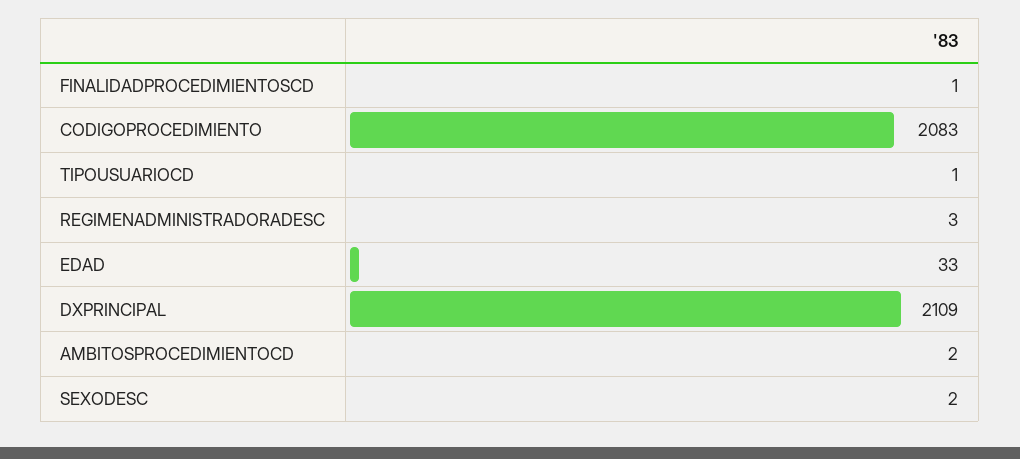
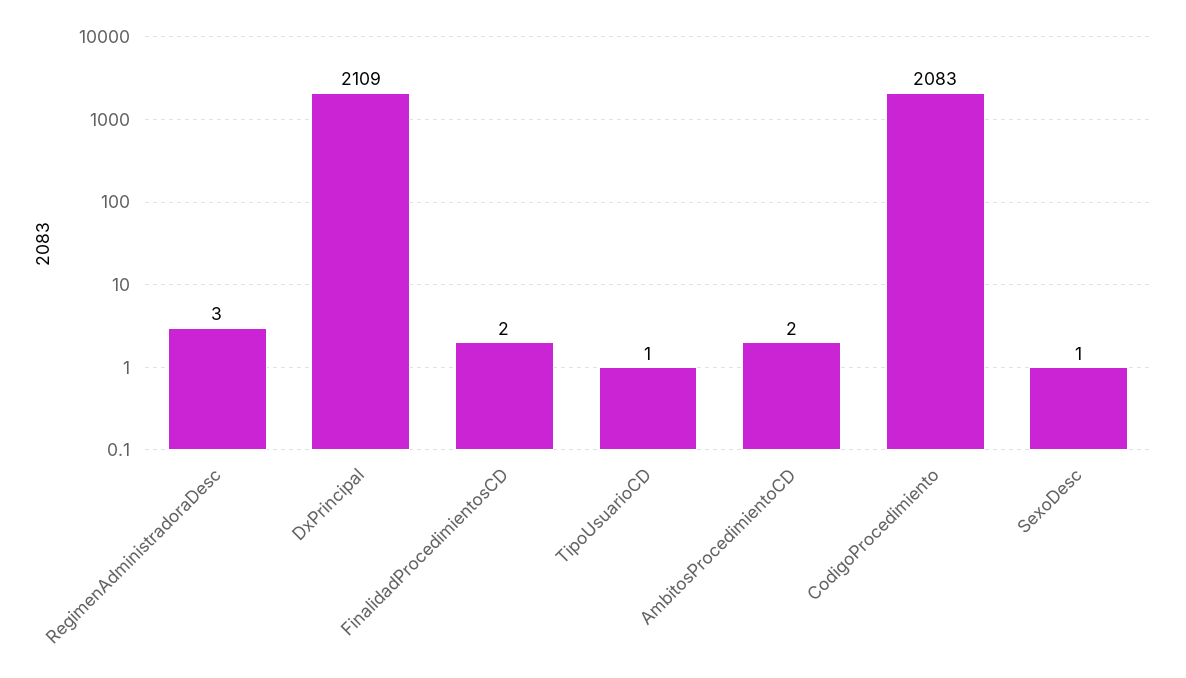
  {
-   "FINALIDADPROCEDIMIENTOSCD": 1,
+   "FINALIDADPROCEDIMIENTOSCD": 2,
    "CODIGOPROCEDIMIENTO": 2083,
    "TIPOUSUARIOCD": 1,
    "REGIMENADMINISTRADORADESC": 3,
-   "EDAD": 33,
    "DXPRINCIPAL": 2109,
    "AMBITOSPROCEDIMIENTOCD": 2,
-   "SEXODESC": 2
+   "SEXODESC": 1
  }

